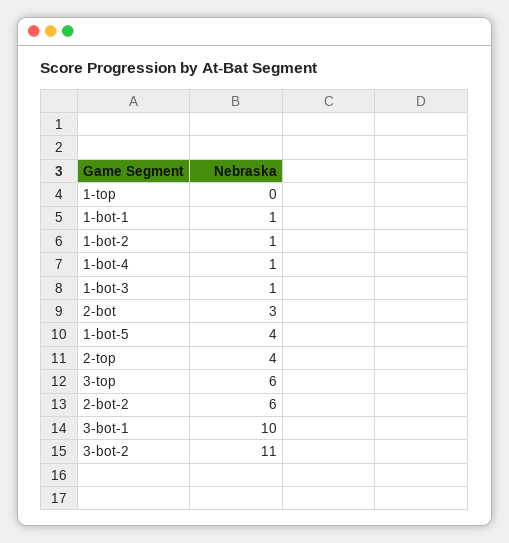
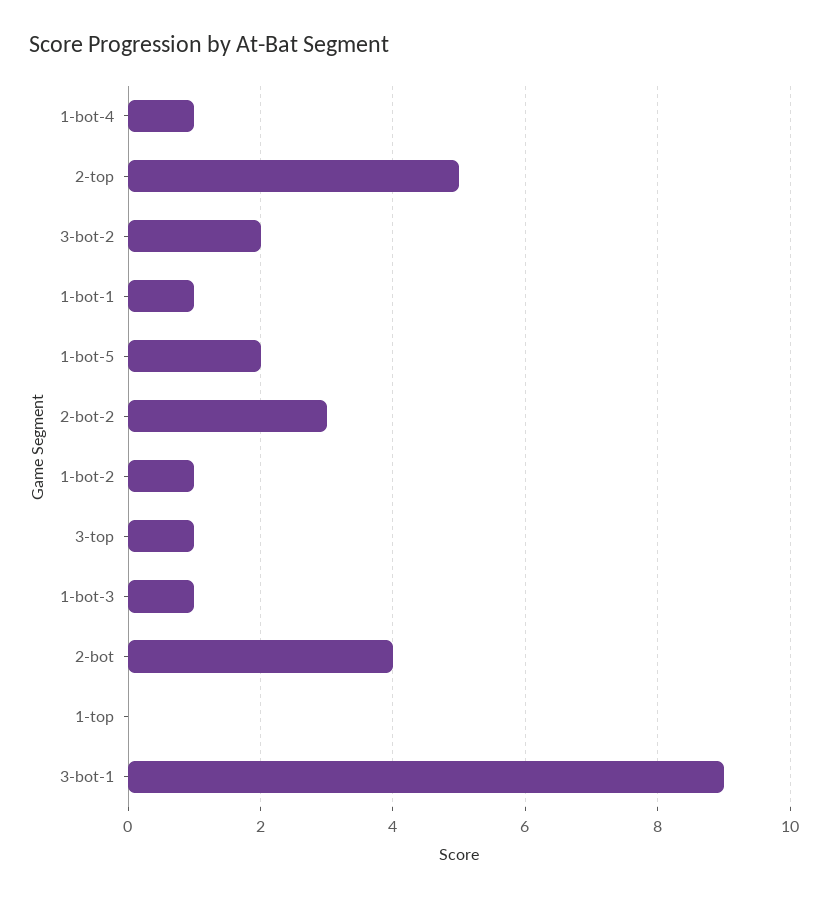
  {
    "1-top": 0,
    "1-bot-1": 1,
    "1-bot-2": 1,
    "1-bot-4": 1,
    "1-bot-3": 1,
-   "2-bot": 3,
+   "2-bot": 4,
-   "1-bot-5": 4,
+   "1-bot-5": 2,
-   "2-top": 4,
+   "2-top": 5,
-   "3-top": 6,
+   "3-top": 1,
-   "2-bot-2": 6,
+   "2-bot-2": 3,
-   "3-bot-1": 10,
+   "3-bot-1": 9,
-   "3-bot-2": 11
+   "3-bot-2": 2
  }

